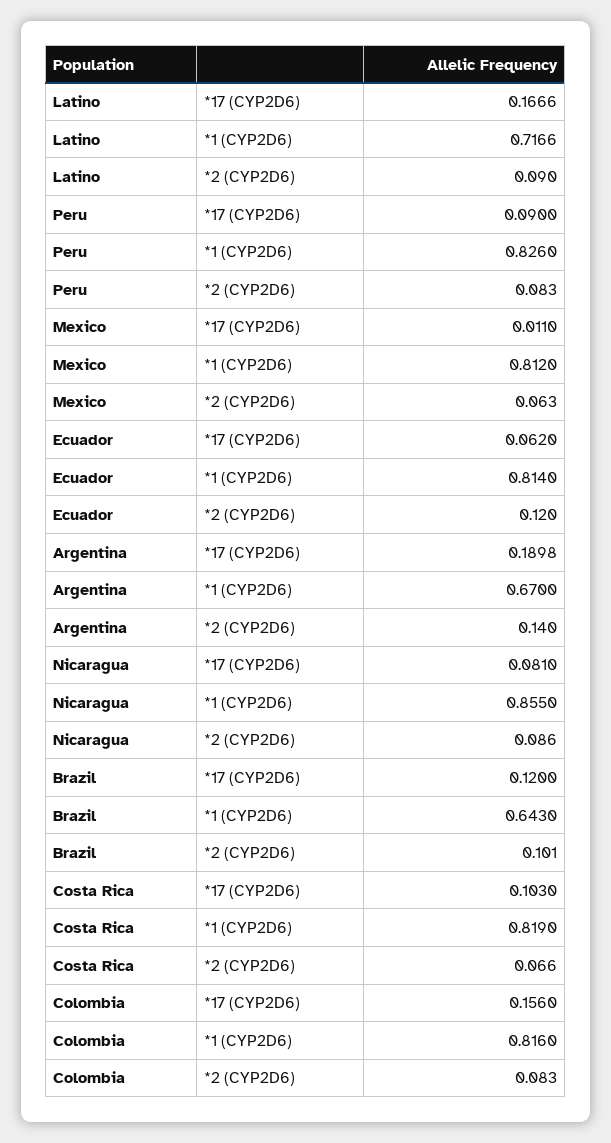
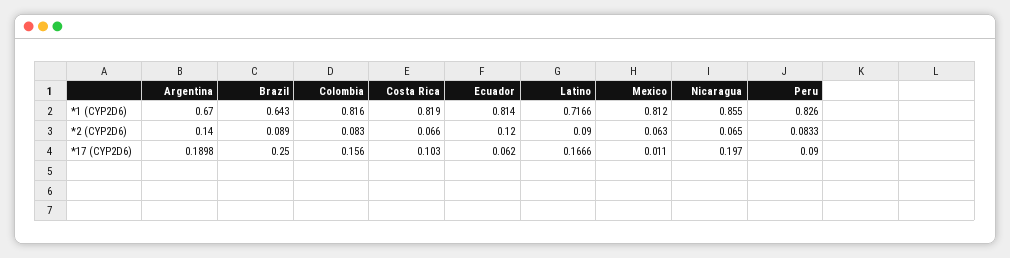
  {
    "Latino": {
      "*17 (CYP2D6)": 0.1666,
      "*1 (CYP2D6)": 0.7166,
      "*2 (CYP2D6)": 0.09
    },
    "Peru": {
      "*17 (CYP2D6)": 0.09,
      "*1 (CYP2D6)": 0.826,
-     "*2 (CYP2D6)": 0.083
+     "*2 (CYP2D6)": 0.0833
    },
    "Mexico": {
      "*17 (CYP2D6)": 0.011,
      "*1 (CYP2D6)": 0.812,
      "*2 (CYP2D6)": 0.063
    },
    "Ecuador": {
      "*17 (CYP2D6)": 0.062,
      "*1 (CYP2D6)": 0.814,
      "*2 (CYP2D6)": 0.12
    },
    "Argentina": {
      "*17 (CYP2D6)": 0.1898,
      "*1 (CYP2D6)": 0.67,
      "*2 (CYP2D6)": 0.14
    },
    "Nicaragua": {
-     "*17 (CYP2D6)": 0.081,
+     "*17 (CYP2D6)": 0.197,
      "*1 (CYP2D6)": 0.855,
-     "*2 (CYP2D6)": 0.086
+     "*2 (CYP2D6)": 0.065
    },
    "Brazil": {
-     "*17 (CYP2D6)": 0.12,
+     "*17 (CYP2D6)": 0.25,
      "*1 (CYP2D6)": 0.643,
-     "*2 (CYP2D6)": 0.101
+     "*2 (CYP2D6)": 0.089
    },
    "Costa Rica": {
      "*17 (CYP2D6)": 0.103,
      "*1 (CYP2D6)": 0.819,
      "*2 (CYP2D6)": 0.066
    },
    "Colombia": {
      "*17 (CYP2D6)": 0.156,
      "*1 (CYP2D6)": 0.816,
      "*2 (CYP2D6)": 0.083
    }
  }

